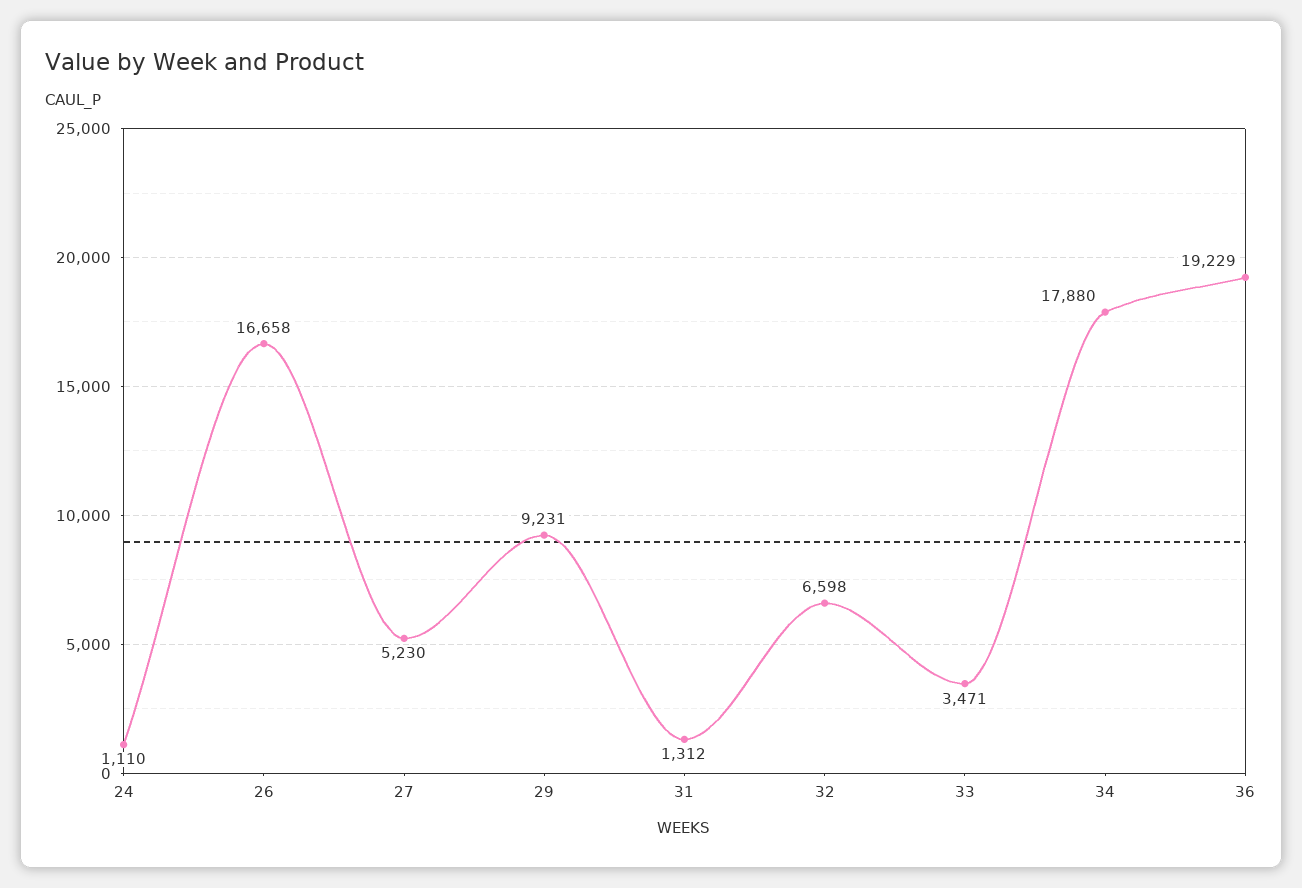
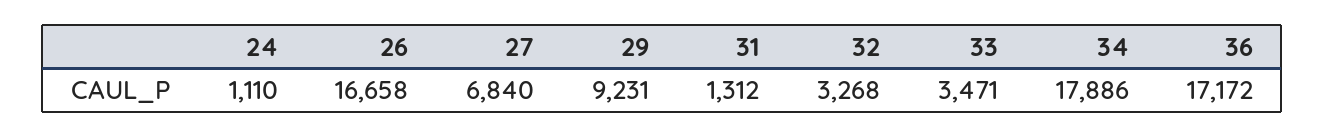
  {
    "24": 1110,
    "26": 16658,
-   "27": 5230,
+   "27": 6840,
    "29": 9231,
    "31": 1312,
-   "32": 6598,
+   "32": 3268,
    "33": 3471,
-   "34": 17880,
+   "34": 17886,
-   "36": 19229
+   "36": 17172
  }

